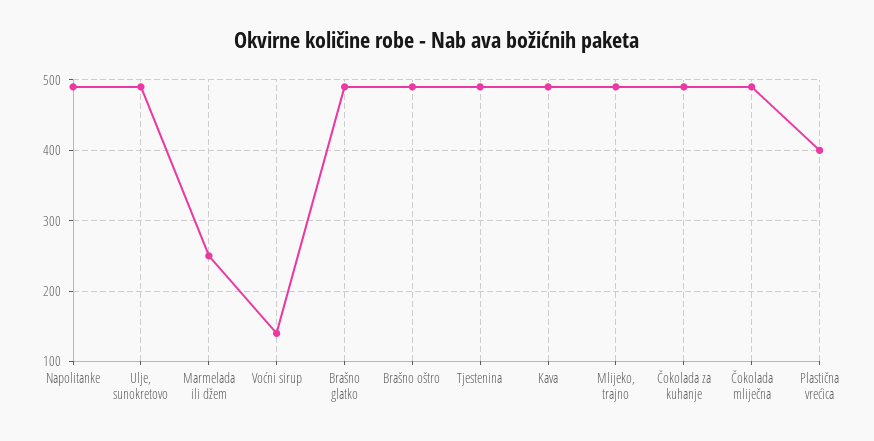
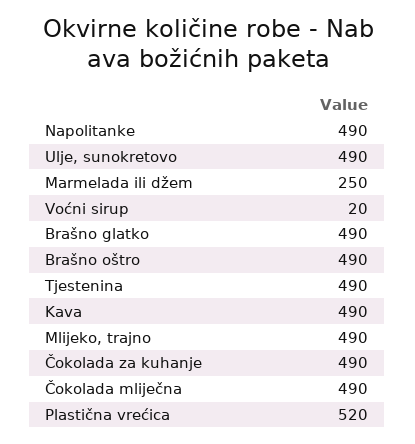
  {
    "Napolitanke": 490,
    "Ulje, sunokretovo": 490,
    "Marmelada ili džem": 250,
-   "Voćni sirup": 140,
+   "Voćni sirup": 20,
    "Brašno glatko": 490,
    "Brašno oštro": 490,
    "Tjestenina": 490,
    "Kava": 490,
    "Mlijeko, trajno": 490,
    "Čokolada za kuhanje": 490,
    "Čokolada mliječna": 490,
-   "Plastična vrećica": 400
+   "Plastična vrećica": 520
  }

